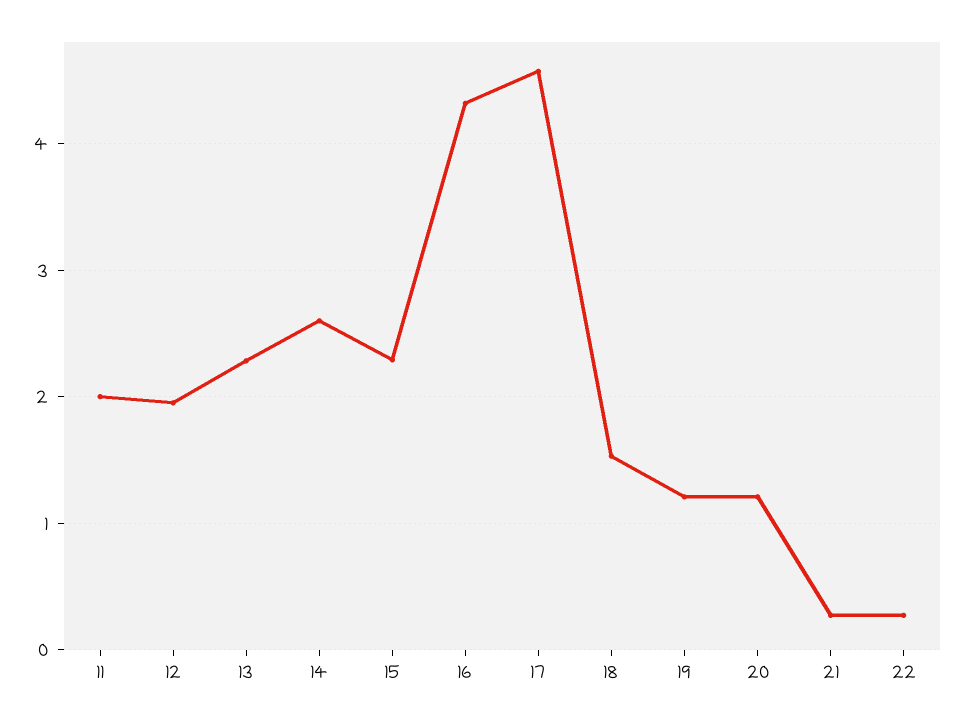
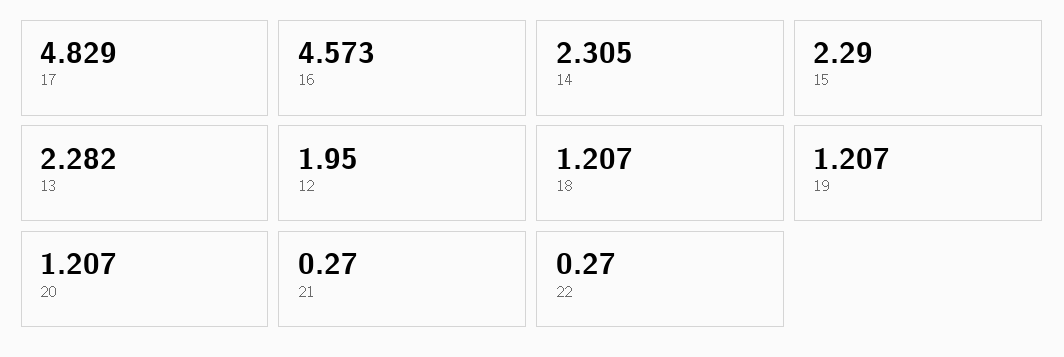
  {
-   "11": 2,
    "12": 1.95,
    "13": 2.282,
-   "14": 2.6,
+   "14": 2.305,
    "15": 2.29,
-   "16": 4.3,
+   "16": 4.573,
-   "17": 4.6,
+   "17": 4.829,
-   "18": 1.5,
+   "18": 1.207,
    "19": 1.207,
    "20": 1.207,
    "21": 0.27,
    "22": 0.27
  }

